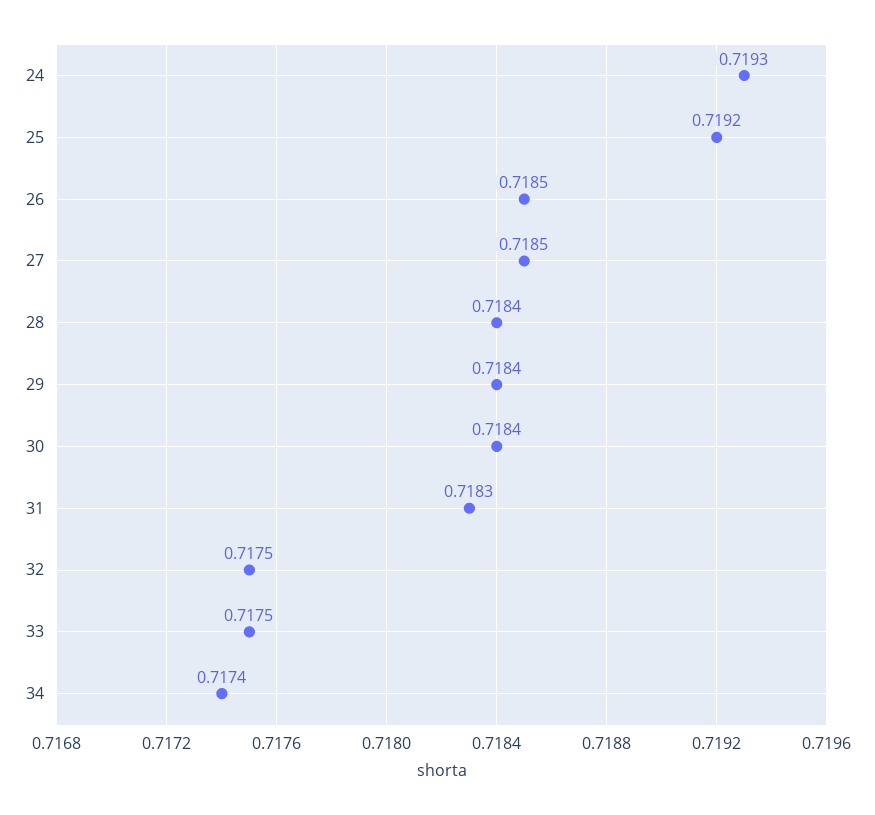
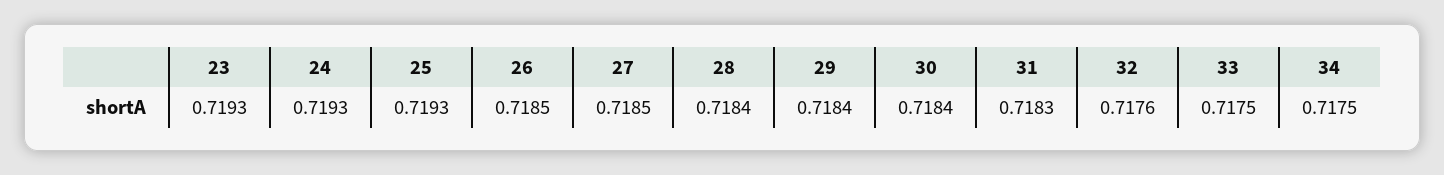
  {
    "24": 0.7193,
-   "25": 0.7192,
+   "25": 0.7193,
    "26": 0.7185,
    "27": 0.7185,
    "28": 0.7184,
    "29": 0.7184,
    "30": 0.7184,
    "31": 0.7183,
-   "32": 0.7175,
+   "32": 0.7176,
    "33": 0.7175,
-   "34": 0.7174
+   "34": 0.7175,
+   "23": 0.7193
  }

